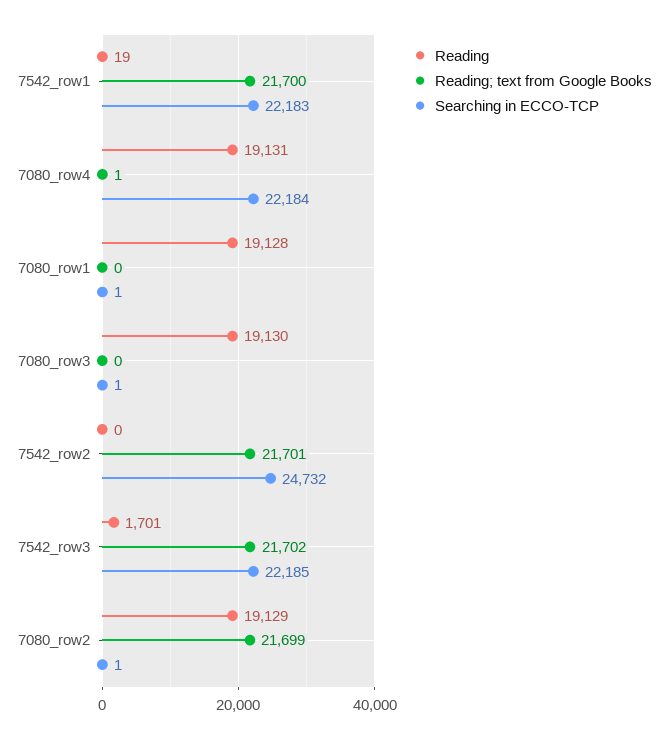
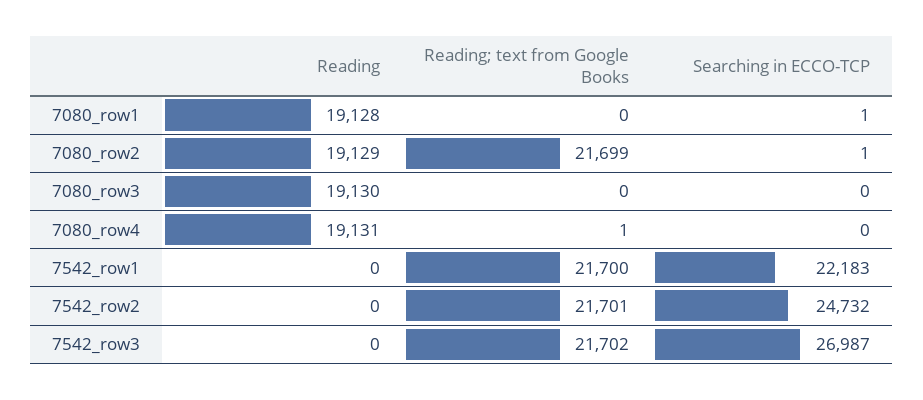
  {
    "Reading": {
-     "7542_row1": 19,
+     "7542_row1": 0,
      "7080_row4": 19131,
      "7080_row1": 19128,
      "7080_row3": 19130,
      "7542_row2": 0,
-     "7542_row3": 1701,
+     "7542_row3": 0,
      "7080_row2": 19129
    },
    "Reading; text from Google Books": {
      "7542_row1": 21700,
      "7080_row4": 1,
      "7080_row1": 0,
      "7080_row3": 0,
      "7542_row2": 21701,
      "7542_row3": 21702,
      "7080_row2": 21699
    },
    "Searching in ECCO-TCP": {
      "7542_row1": 22183,
-     "7080_row4": 22184,
+     "7080_row4": 0,
      "7080_row1": 1,
-     "7080_row3": 1,
+     "7080_row3": 0,
      "7542_row2": 24732,
-     "7542_row3": 22185,
+     "7542_row3": 26987,
      "7080_row2": 1
    }
  }

